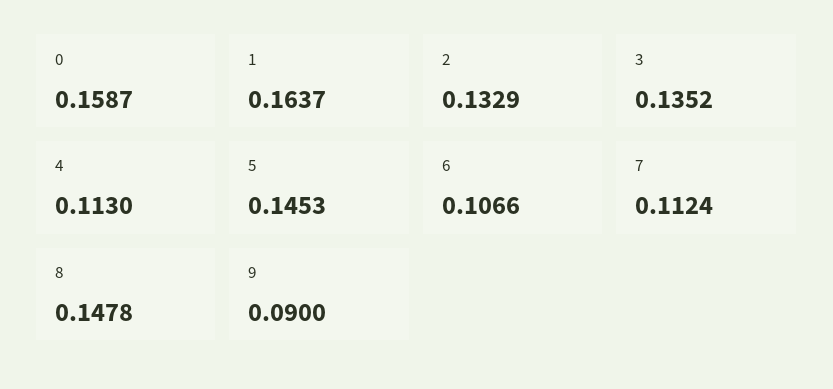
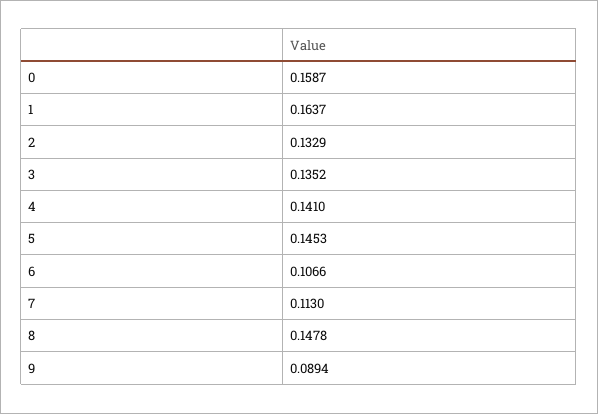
  {
    "0": 0.1587,
    "1": 0.1637,
    "2": 0.1329,
    "3": 0.1352,
-   "4": 0.113,
+   "4": 0.141,
    "5": 0.1453,
    "6": 0.1066,
-   "7": 0.1124,
+   "7": 0.113,
    "8": 0.1478,
-   "9": 0.09
+   "9": 0.0894
  }

